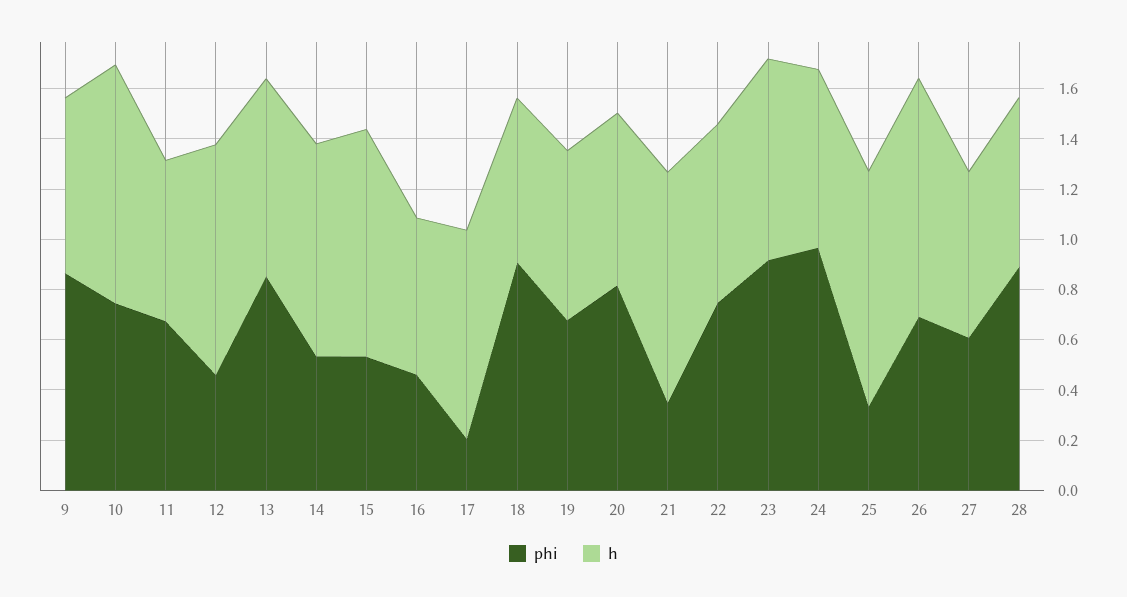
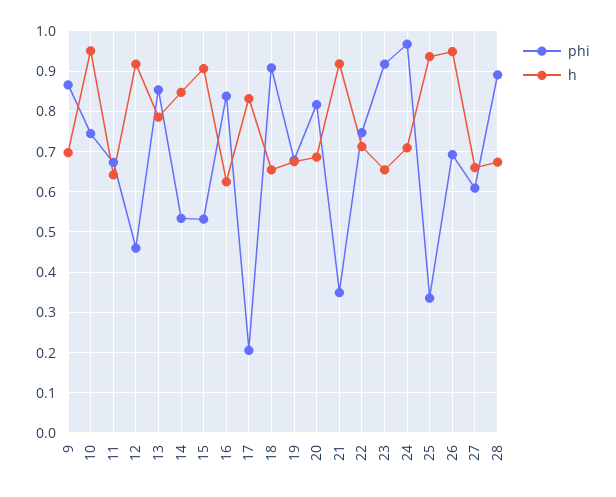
  {
    "phi": {
      "9": 0.86,
      "10": 0.74,
      "11": 0.68,
      "12": 0.46,
      "13": 0.86,
      "14": 0.54,
      "15": 0.54,
-     "16": 0.45,
+     "16": 0.84,
      "17": 0.2,
      "18": 0.9,
      "19": 0.68,
      "20": 0.82,
      "21": 0.34,
      "22": 0.74,
      "23": 0.92,
      "24": 0.96,
      "25": 0.34,
      "26": 0.7,
      "27": 0.6,
      "28": 0.9
    },
    "h": {
      "9": 0.7,
      "10": 0.96,
      "11": 0.64,
      "12": 0.92,
      "13": 0.78,
      "14": 0.84,
      "15": 0.9,
      "16": 0.62,
      "17": 0.84,
      "18": 0.66,
      "19": 0.68,
      "20": 0.68,
      "21": 0.92,
      "22": 0.72,
-     "23": 0.8,
+     "23": 0.66,
      "24": 0.7,
      "25": 0.94,
      "26": 0.94,
      "27": 0.66,
      "28": 0.68
    }
  }

